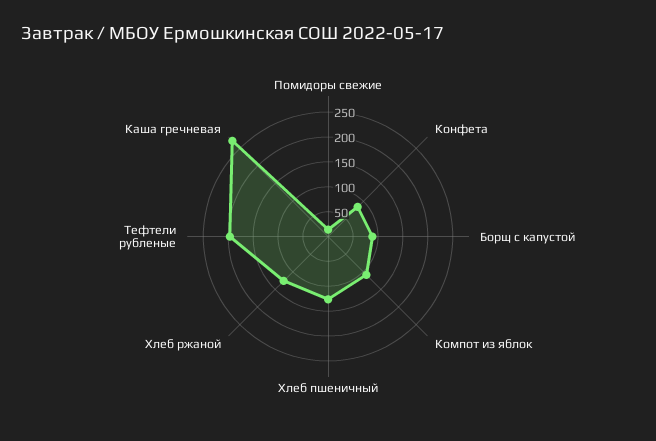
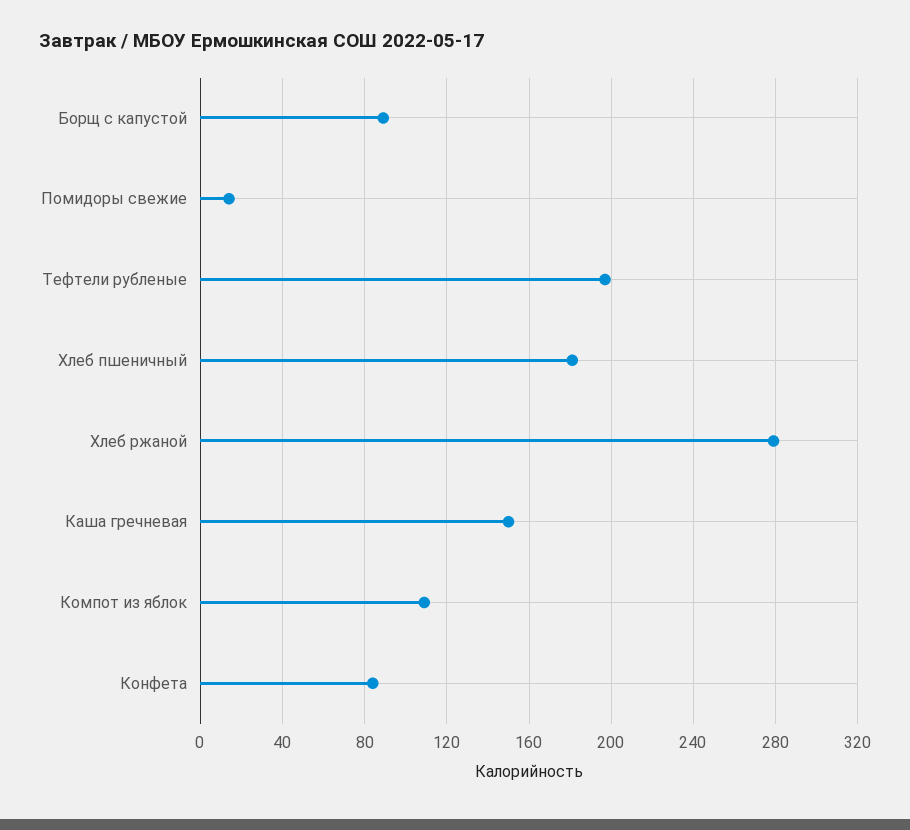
  {
    "Помидоры свежие": 15,
    "Конфета": 85,
    "Борщ с капустой": 90,
    "Компот из яблок": 110,
-   "Хлеб пшеничный": 125,
+   "Хлеб пшеничный": 180,
-   "Хлеб ржаной": 125,
+   "Хлеб ржаной": 280,
    "Тефтели рубленые": 195,
-   "Каша гречневая": 275
+   "Каша гречневая": 150
  }

